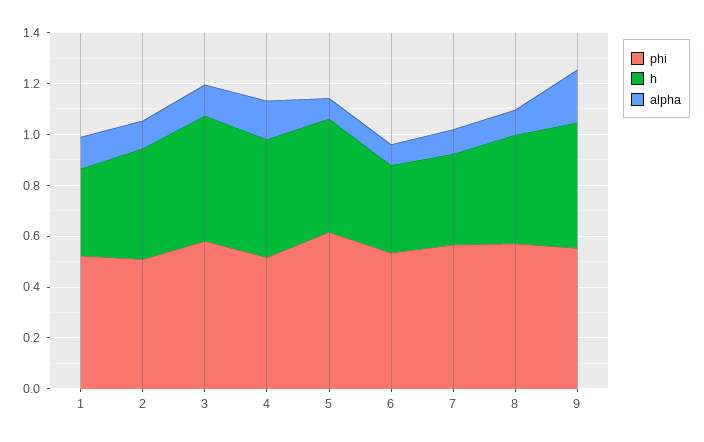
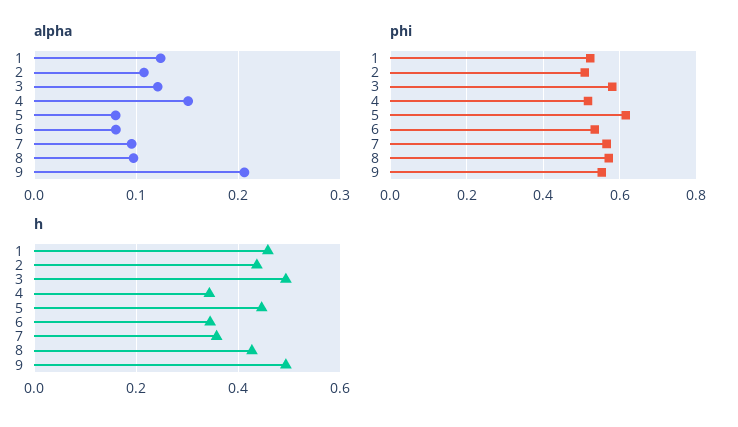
  {
    "phi": {
      "1": 0.52,
      "2": 0.5,
      "3": 0.58,
      "4": 0.52,
      "5": 0.62,
      "6": 0.54,
      "7": 0.56,
      "8": 0.58,
      "9": 0.56
    },
    "h": {
-     "1": 0.35,
+     "1": 0.46,
      "2": 0.44,
      "3": 0.5,
-     "4": 0.45,
+     "4": 0.34,
      "5": 0.44,
      "6": 0.34,
      "7": 0.36,
      "8": 0.42,
      "9": 0.5
    },
    "alpha": {
      "1": 0.12,
      "2": 0.11,
      "3": 0.12,
      "4": 0.15,
      "5": 0.08,
      "6": 0.08,
      "7": 0.1,
      "8": 0.1,
      "9": 0.21
    }
  }

